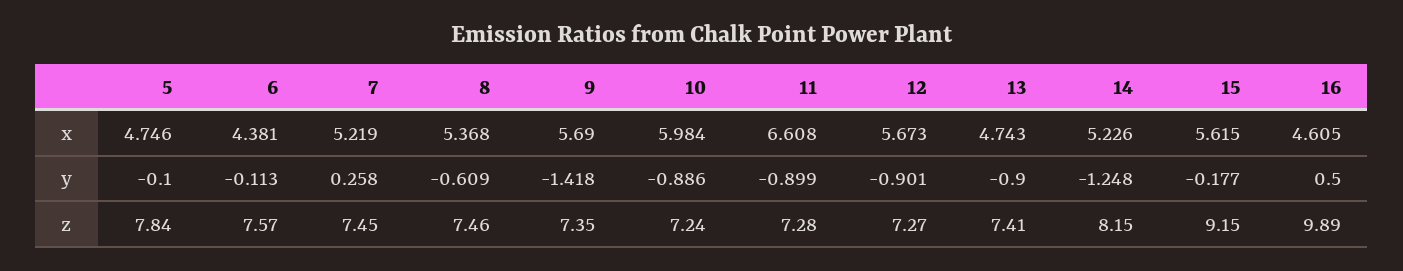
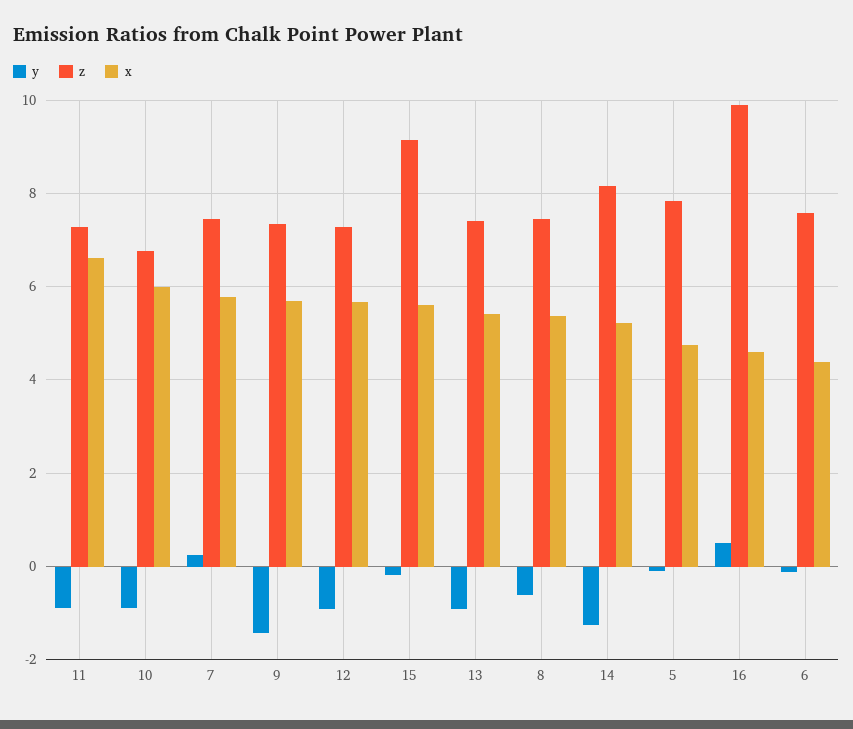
  {
    "x": {
      "5": 4.746,
      "6": 4.381,
-     "7": 5.219,
+     "7": 5.8,
      "8": 5.368,
      "9": 5.69,
      "10": 5.984,
      "11": 6.608,
      "12": 5.673,
-     "13": 4.743,
+     "13": 5.4,
      "14": 5.226,
      "15": 5.615,
      "16": 4.605
    },
    "y": {
      "5": -0.1,
      "6": -0.113,
      "7": 0.258,
      "8": -0.609,
      "9": -1.418,
      "10": -0.886,
      "11": -0.899,
      "12": -0.901,
      "13": -0.9,
      "14": -1.248,
      "15": -0.177,
      "16": 0.5
    },
    "z": {
      "5": 7.84,
      "6": 7.57,
      "7": 7.45,
      "8": 7.46,
      "9": 7.35,
-     "10": 7.24,
+     "10": 6.8,
      "11": 7.28,
      "12": 7.27,
      "13": 7.41,
      "14": 8.15,
      "15": 9.15,
      "16": 9.89
    }
  }

